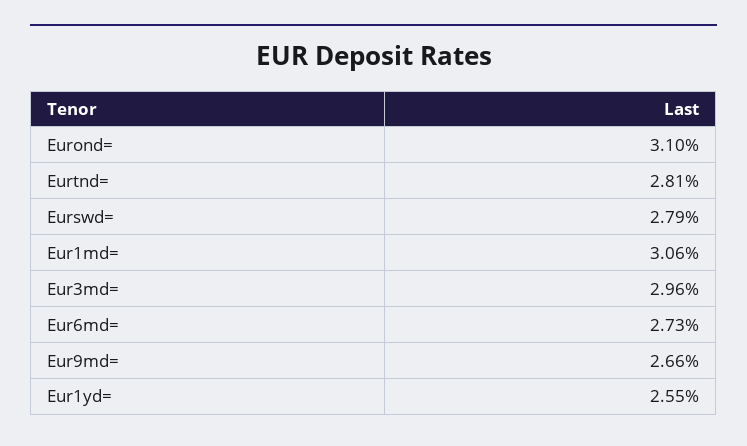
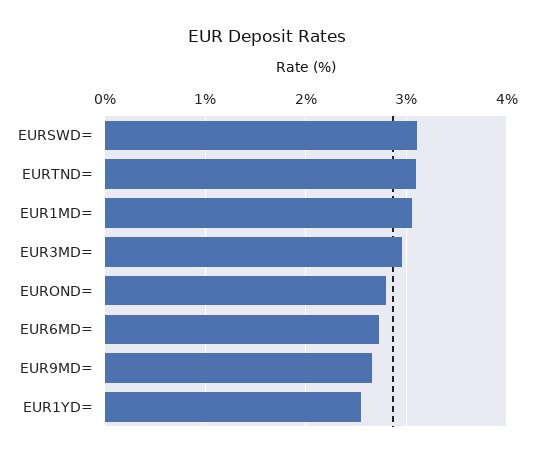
  {
-   "Eurond=": 3.1,
+   "Eurond=": 2.8,
-   "Eurtnd=": 2.81,
+   "Eurtnd=": 3.1,
-   "Eurswd=": 2.79,
+   "Eurswd=": 3.1,
    "Eur1md=": 3.06,
    "Eur3md=": 2.96,
    "Eur6md=": 2.73,
    "Eur9md=": 2.66,
    "Eur1yd=": 2.55
  }

